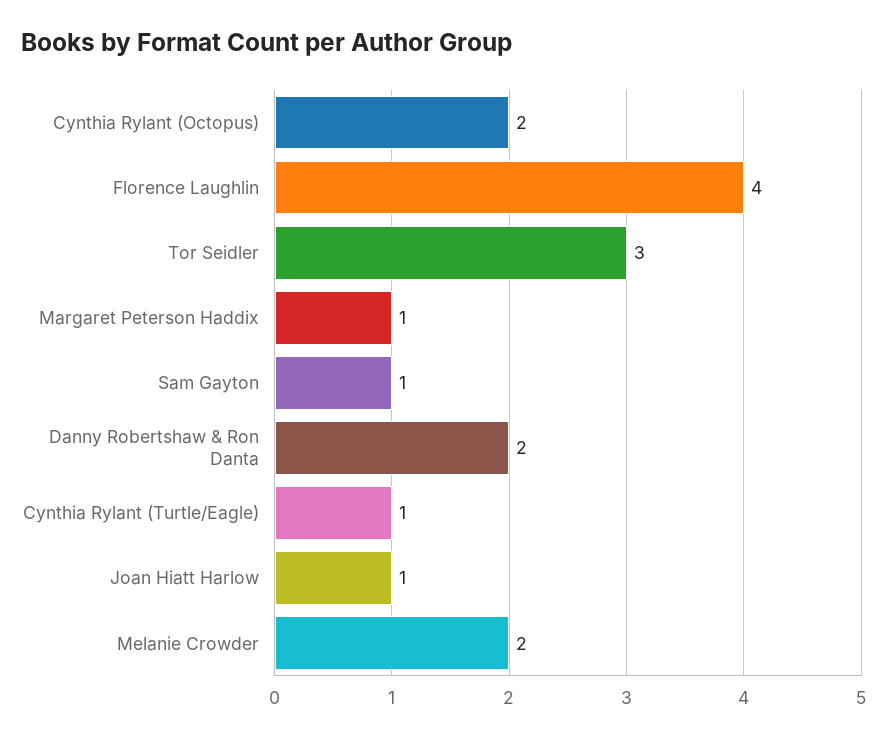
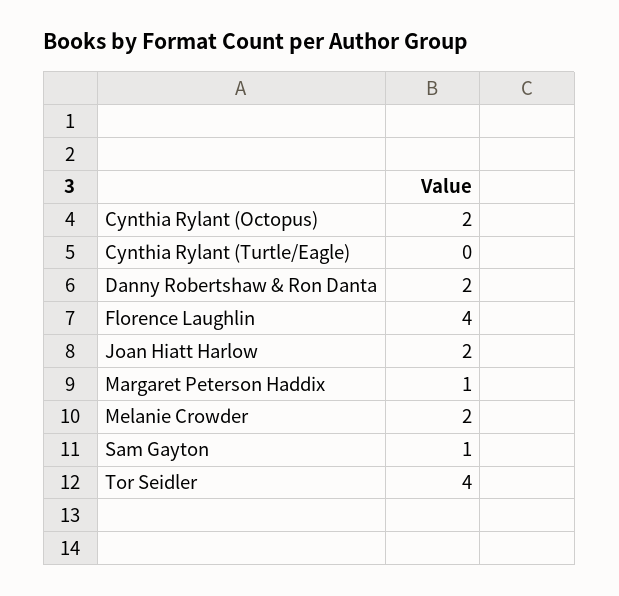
  {
    "Cynthia Rylant (Octopus)": 2,
    "Florence Laughlin": 4,
-   "Tor Seidler": 3,
+   "Tor Seidler": 4,
    "Margaret Peterson Haddix": 1,
    "Sam Gayton": 1,
    "Danny Robertshaw & Ron Danta": 2,
-   "Cynthia Rylant (Turtle/Eagle)": 1,
+   "Cynthia Rylant (Turtle/Eagle)": 0,
-   "Joan Hiatt Harlow": 1,
+   "Joan Hiatt Harlow": 2,
    "Melanie Crowder": 2
  }

